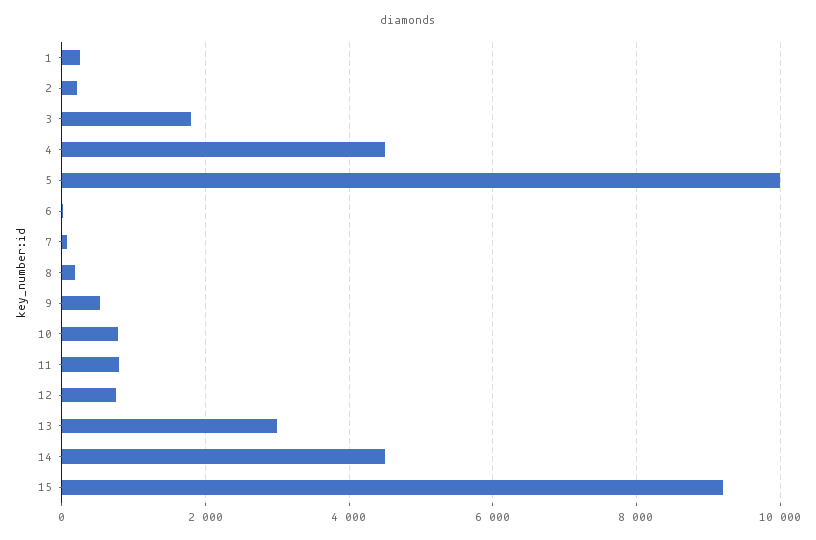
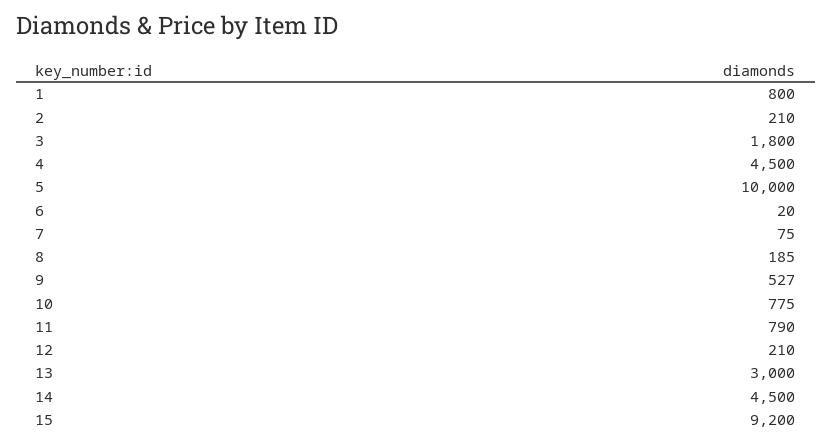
  {
-   "1": 200,
+   "1": 800,
    "2": 210,
    "3": 1800,
    "4": 4500,
    "5": 10000,
    "6": 20,
    "7": 75,
    "8": 185,
    "9": 527,
    "10": 775,
    "11": 790,
-   "12": 800,
+   "12": 210,
    "13": 3000,
    "14": 4500,
    "15": 9200
  }

